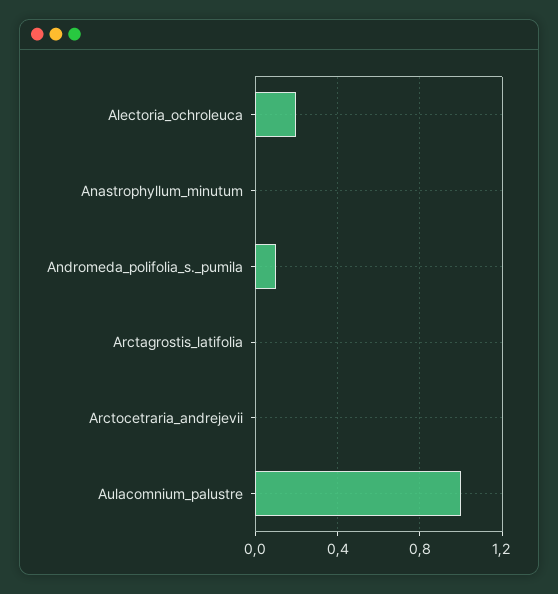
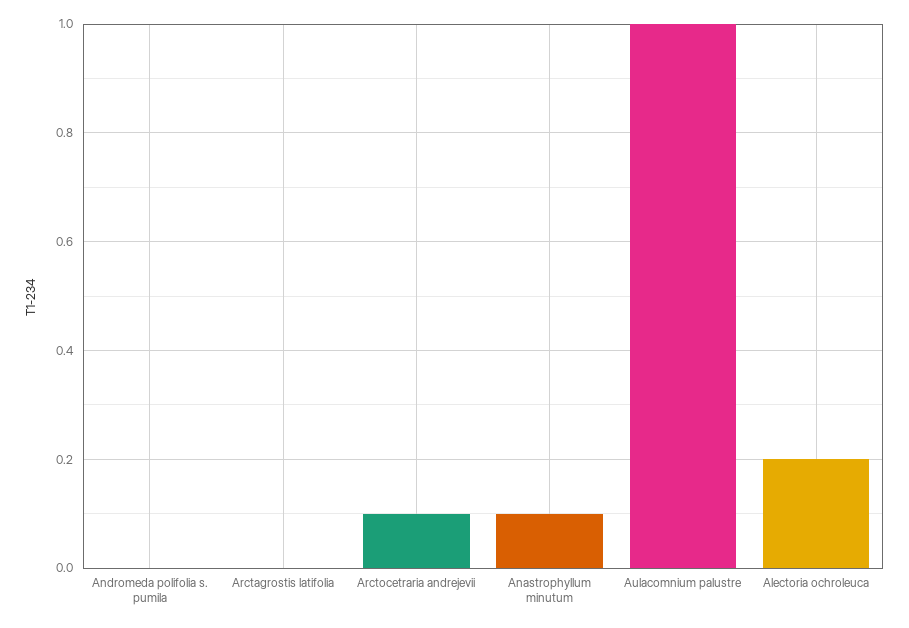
  {
    "Alectoria_ochroleuca": 0.2,
-   "Anastrophyllum_minutum": 0,
+   "Anastrophyllum_minutum": 0.1,
-   "Andromeda_polifolia_s._pumila": 0.1,
+   "Andromeda_polifolia_s._pumila": 0,
    "Arctagrostis_latifolia": 0,
-   "Arctocetraria_andrejevii": 0,
+   "Arctocetraria_andrejevii": 0.1,
    "Aulacomnium_palustre": 1
  }

